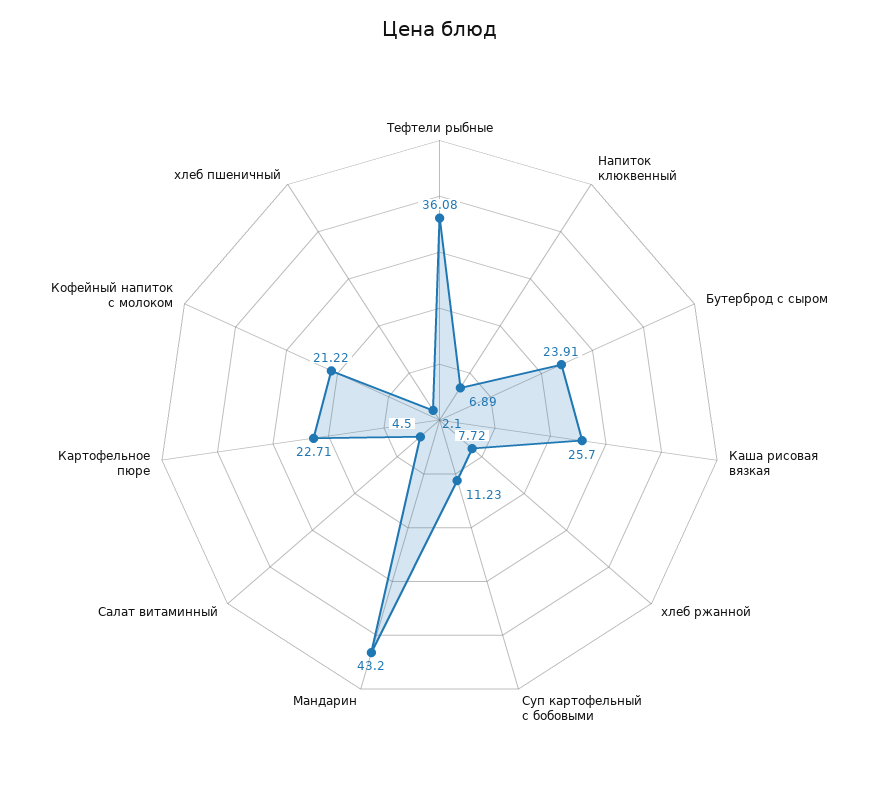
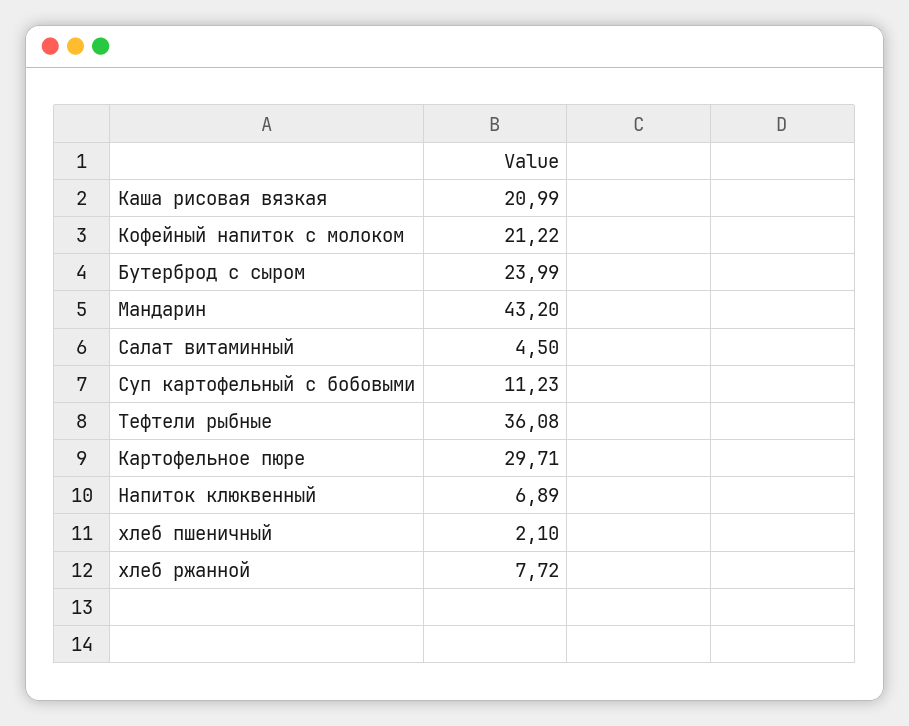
  {
    "Тефтели рыбные": 36.08,
    "Напиток клюквенный": 6.89,
-   "Бутерброд с сыром": 23.91,
+   "Бутерброд с сыром": 23.99,
-   "Каша рисовая вязкая": 25.7,
+   "Каша рисовая вязкая": 20.99,
    "хлеб ржанной": 7.72,
    "Суп картофельный с бобовыми": 11.23,
    "Мандарин": 43.2,
    "Салат витаминный": 4.5,
-   "Картофельное пюре": 22.71,
+   "Картофельное пюре": 29.71,
    "Кофейный напиток с молоком": 21.22,
    "хлеб пшеничный": 2.1
  }

